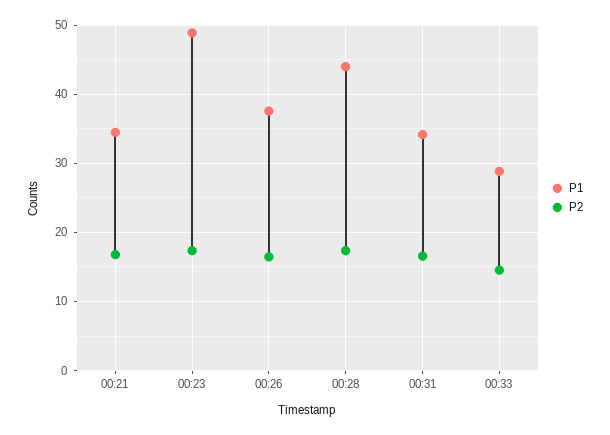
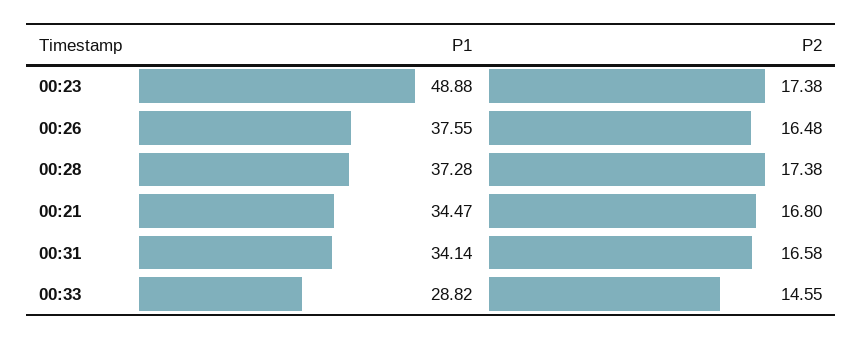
  {
    "P1": {
      "00:21": 34.47,
      "00:23": 48.88,
      "00:26": 37.55,
-     "00:28": 44,
+     "00:28": 37.28,
      "00:31": 34.14,
      "00:33": 28.82
    },
    "P2": {
      "00:21": 16.8,
      "00:23": 17.38,
      "00:26": 16.48,
      "00:28": 17.38,
      "00:31": 16.58,
      "00:33": 14.55
    }
  }

